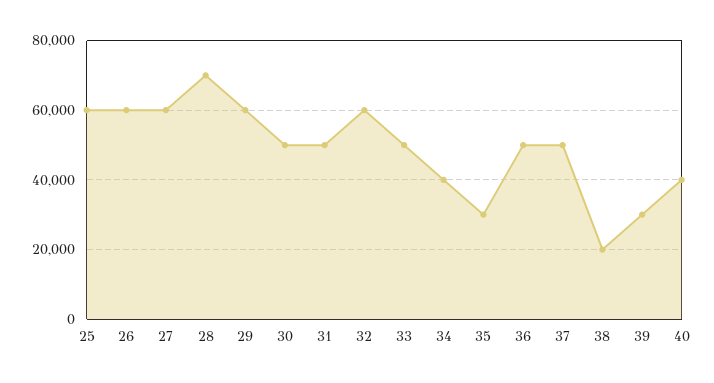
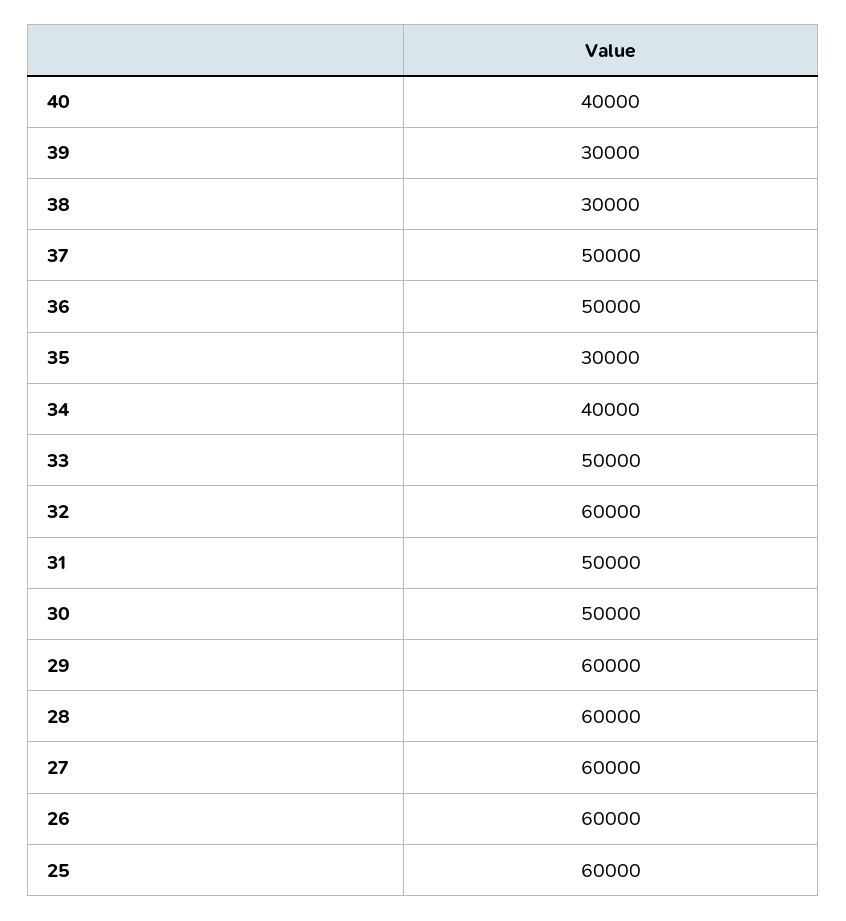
  {
    "25": 60000,
    "26": 60000,
    "27": 60000,
-   "28": 70000,
+   "28": 60000,
    "29": 60000,
    "30": 50000,
    "31": 50000,
    "32": 60000,
    "33": 50000,
    "34": 40000,
    "35": 30000,
    "36": 50000,
    "37": 50000,
-   "38": 20000,
+   "38": 30000,
    "39": 30000,
    "40": 40000
  }

